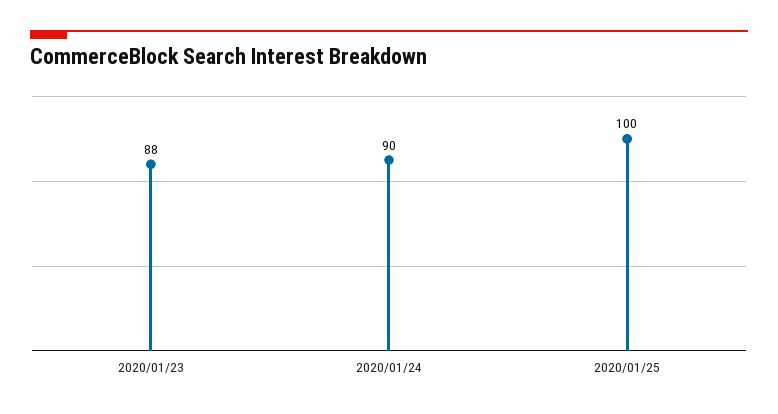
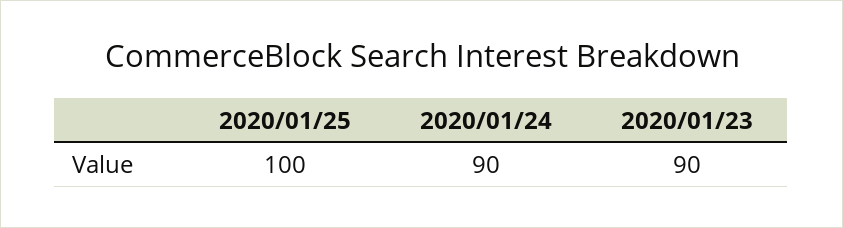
  {
-   "2020/01/23": 88,
+   "2020/01/23": 90,
    "2020/01/24": 90,
    "2020/01/25": 100
  }

